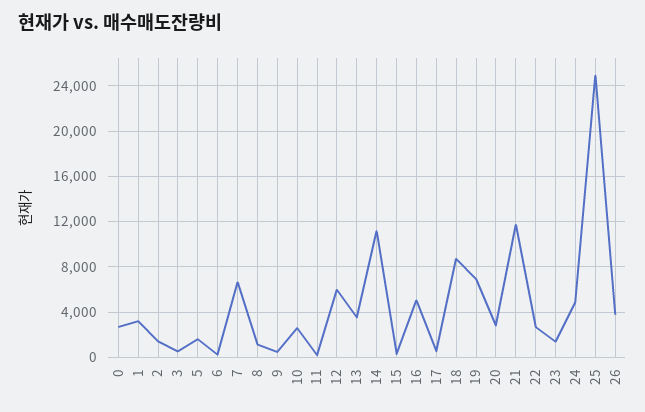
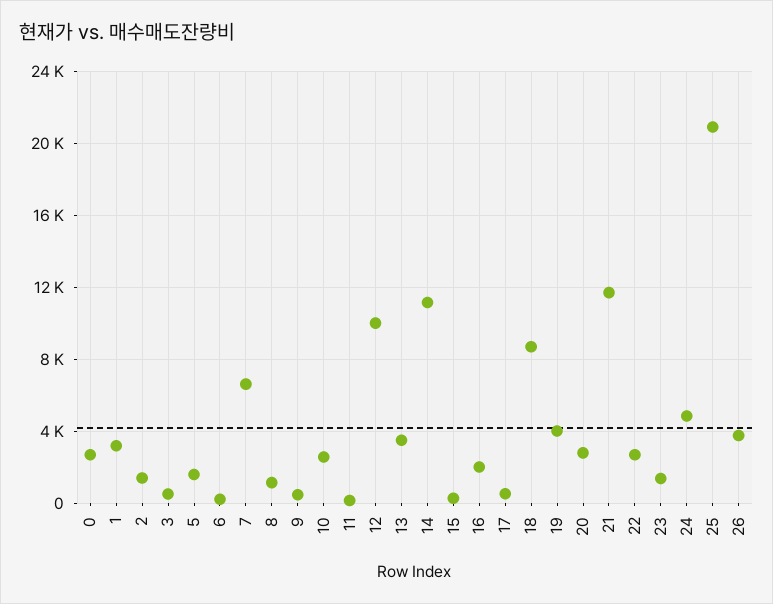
  {
    "0": 2500,
    "1": 3000,
    "2": 1500,
    "3": 500,
    "5": 1500,
    "6": 0,
    "7": 6500,
    "8": 1000,
    "9": 500,
    "10": 2500,
    "11": 0,
-   "12": 6000,
+   "12": 10000,
    "13": 3500,
    "14": 11000,
    "15": 500,
-   "16": 5000,
+   "16": 2000,
    "17": 500,
    "18": 8500,
-   "19": 7000,
+   "19": 4000,
    "20": 3000,
    "21": 11500,
    "22": 2500,
    "23": 1500,
    "24": 5000,
-   "25": 25000,
+   "25": 21000,
    "26": 4000
  }

